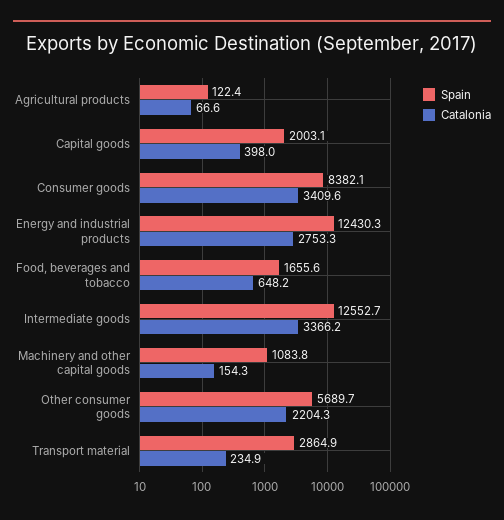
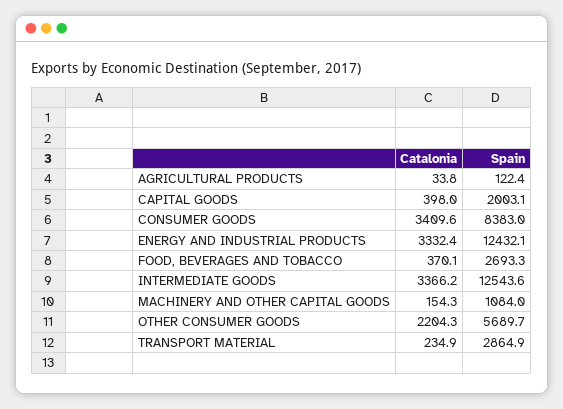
  {
    "Spain": {
      "Agricultural products": 122.4,
      "Capital goods": 2003.1,
-     "Consumer goods": 8382.1,
+     "Consumer goods": 8383,
-     "Energy and industrial products": 12430.3,
+     "Energy and industrial products": 12432.1,
-     "Food, beverages and tobacco": 1655.6,
+     "Food, beverages and tobacco": 2693.3,
-     "Intermediate goods": 12552.7,
+     "Intermediate goods": 12543.6,
-     "Machinery and other capital goods": 1083.8,
+     "Machinery and other capital goods": 1084,
      "Other consumer goods": 5689.7,
      "Transport material": 2864.9
    },
    "Catalonia": {
-     "Agricultural products": 66.6,
+     "Agricultural products": 33.8,
      "Capital goods": 398,
      "Consumer goods": 3409.6,
-     "Energy and industrial products": 2753.3,
+     "Energy and industrial products": 3332.4,
-     "Food, beverages and tobacco": 648.2,
+     "Food, beverages and tobacco": 370.1,
      "Intermediate goods": 3366.2,
      "Machinery and other capital goods": 154.3,
      "Other consumer goods": 2204.3,
      "Transport material": 234.9
    }
  }

